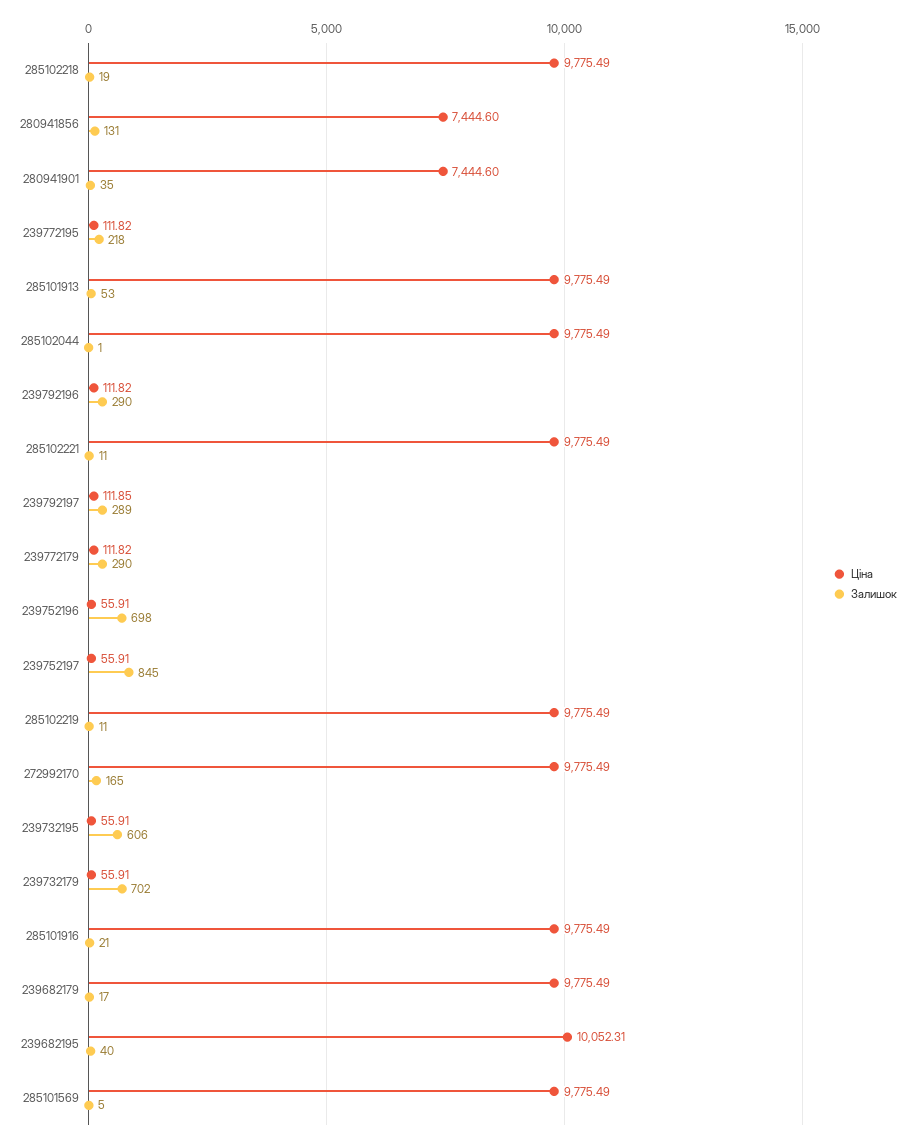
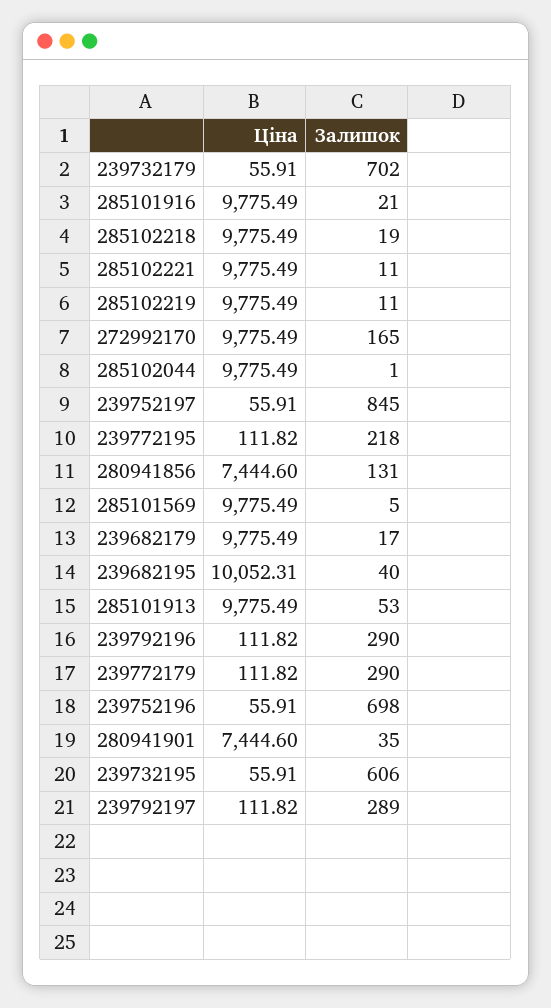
  {
    "Ціна": {
      "285102218": 9775.49,
      "280941856": 7444.6,
      "280941901": 7444.6,
      "239772195": 111.82,
      "285101913": 9775.49,
      "285102044": 9775.49,
      "239792196": 111.82,
      "285102221": 9775.49,
-     "239792197": 111.85,
+     "239792197": 111.82,
      "239772179": 111.82,
      "239752196": 55.91,
      "239752197": 55.91,
      "285102219": 9775.49,
      "272992170": 9775.49,
      "239732195": 55.91,
      "239732179": 55.91,
      "285101916": 9775.49,
      "239682179": 9775.49,
      "239682195": 10052.31,
      "285101569": 9775.49
    },
    "Залишок": {
      "285102218": 19,
      "280941856": 131,
      "280941901": 35,
      "239772195": 218,
      "285101913": 53,
      "285102044": 1,
      "239792196": 290,
      "285102221": 11,
      "239792197": 289,
      "239772179": 290,
      "239752196": 698,
      "239752197": 845,
      "285102219": 11,
      "272992170": 165,
      "239732195": 606,
      "239732179": 702,
      "285101916": 21,
      "239682179": 17,
      "239682195": 40,
      "285101569": 5
    }
  }

